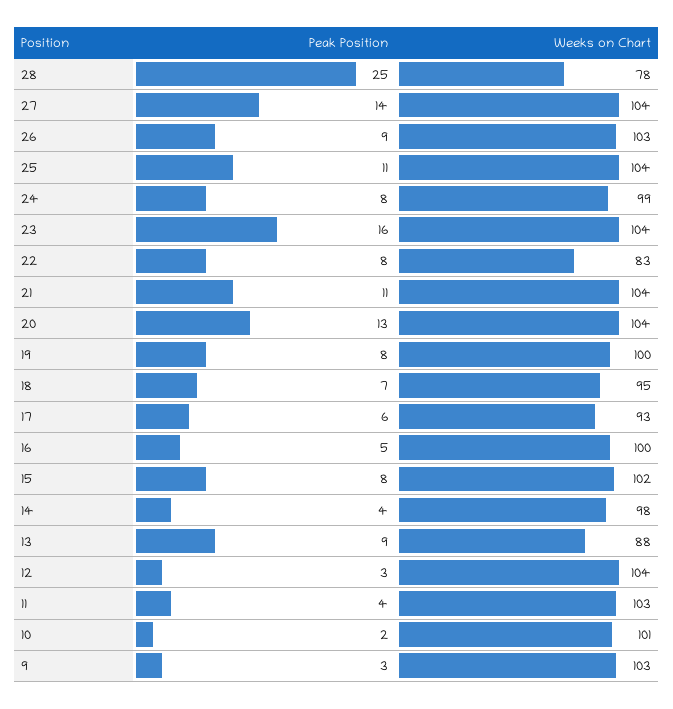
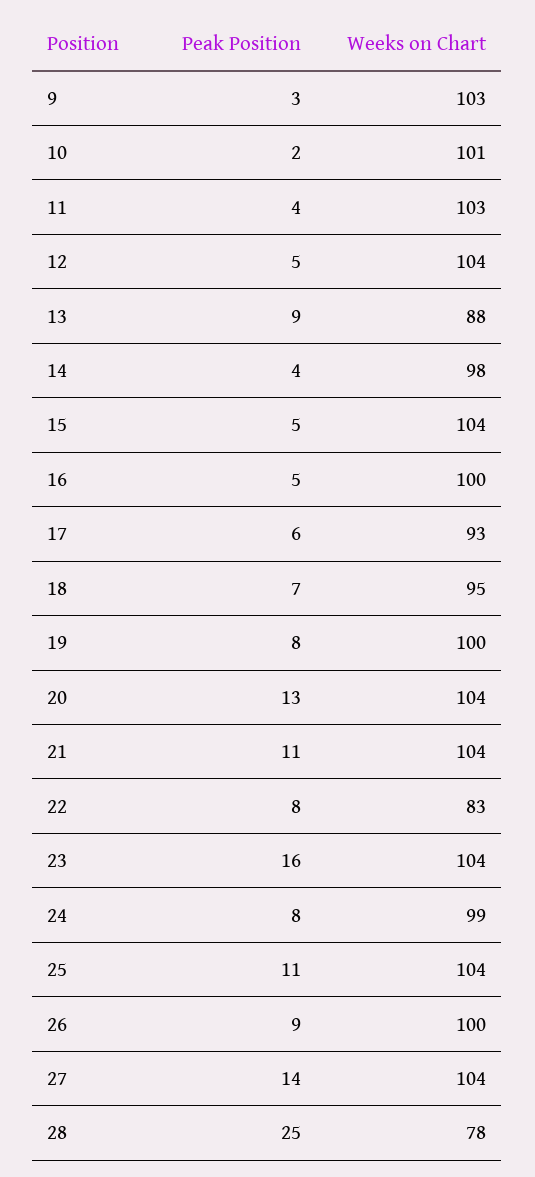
  {
    "Peak Position": {
      "28": 25,
      "27": 14,
      "26": 9,
      "25": 11,
      "24": 8,
      "23": 16,
      "22": 8,
      "21": 11,
      "20": 13,
      "19": 8,
      "18": 7,
      "17": 6,
      "16": 5,
-     "15": 8,
+     "15": 5,
      "14": 4,
      "13": 9,
-     "12": 3,
+     "12": 5,
      "11": 4,
      "10": 2,
      "9": 3
    },
    "Weeks on Chart": {
      "28": 78,
      "27": 104,
-     "26": 103,
+     "26": 100,
      "25": 104,
      "24": 99,
      "23": 104,
      "22": 83,
      "21": 104,
      "20": 104,
      "19": 100,
      "18": 95,
      "17": 93,
      "16": 100,
-     "15": 102,
+     "15": 104,
      "14": 98,
      "13": 88,
      "12": 104,
      "11": 103,
      "10": 101,
      "9": 103
    }
  }

